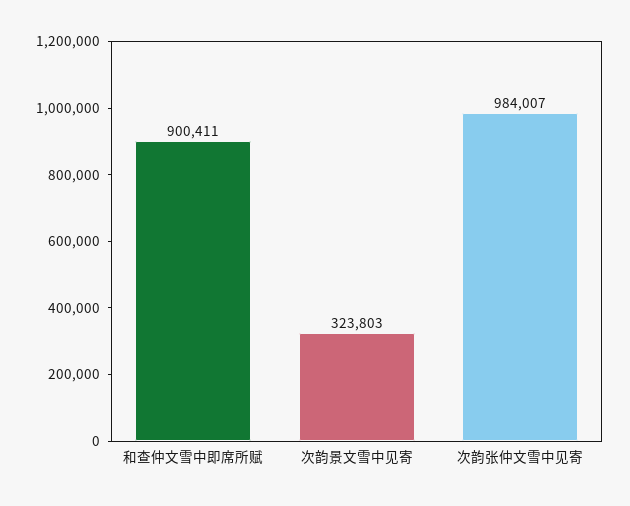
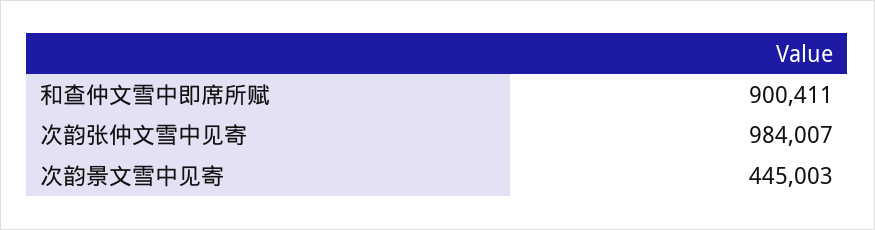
  {
    "和查仲文雪中即席所赋": 900411,
-   "次韵景文雪中见寄": 323803,
+   "次韵景文雪中见寄": 445003,
    "次韵张仲文雪中见寄": 984007
  }

